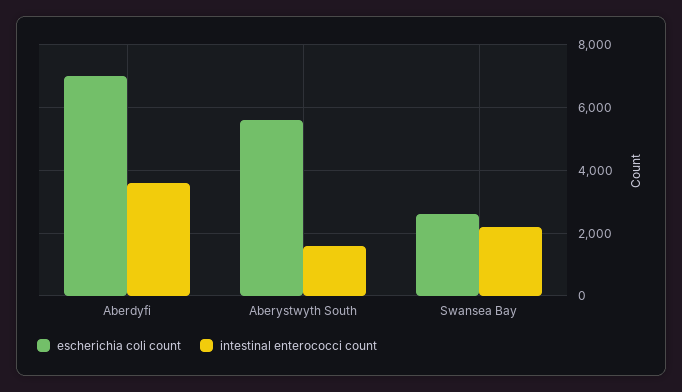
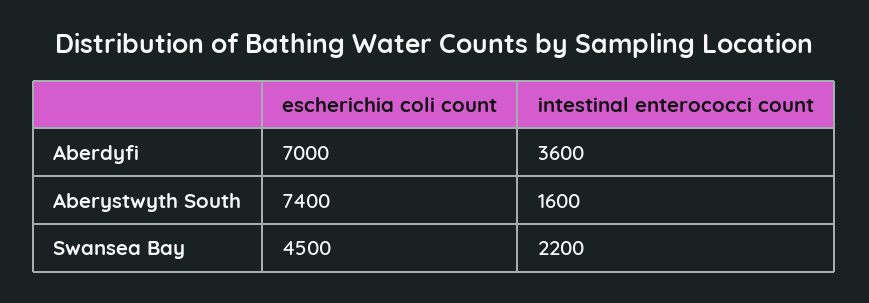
  {
    "escherichia coli count": {
      "Aberdyfi": 7000,
-     "Aberystwyth South": 5600,
+     "Aberystwyth South": 7400,
-     "Swansea Bay": 2600
+     "Swansea Bay": 4500
    },
    "intestinal enterococci count": {
      "Aberdyfi": 3600,
      "Aberystwyth South": 1600,
      "Swansea Bay": 2200
    }
  }

